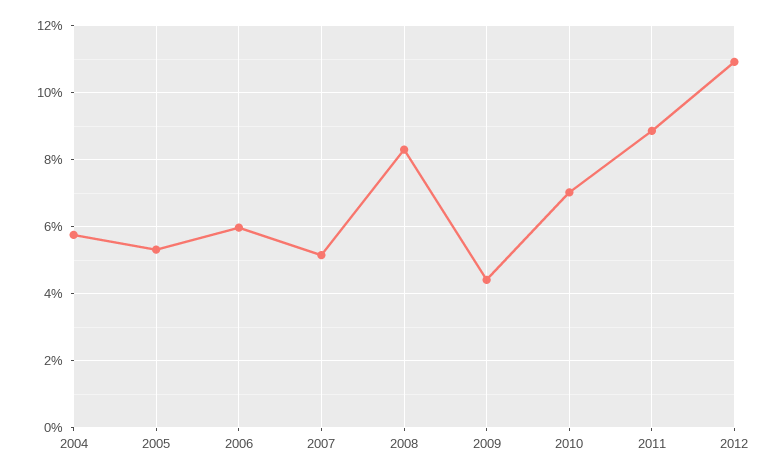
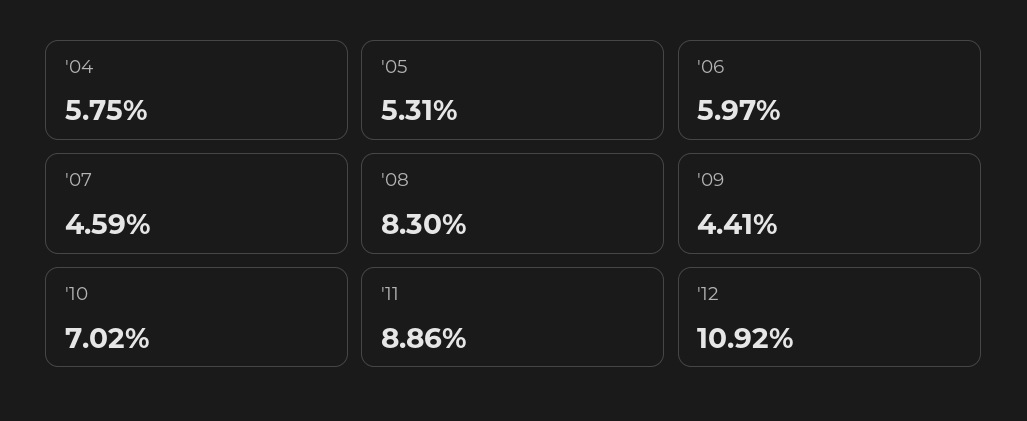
  {
    "2004": 5.75,
    "2005": 5.31,
    "2006": 5.97,
-   "2007": 5.2,
+   "2007": 4.59,
    "2008": 8.3,
    "2009": 4.41,
    "2010": 7.02,
    "2011": 8.86,
    "2012": 10.92
  }

